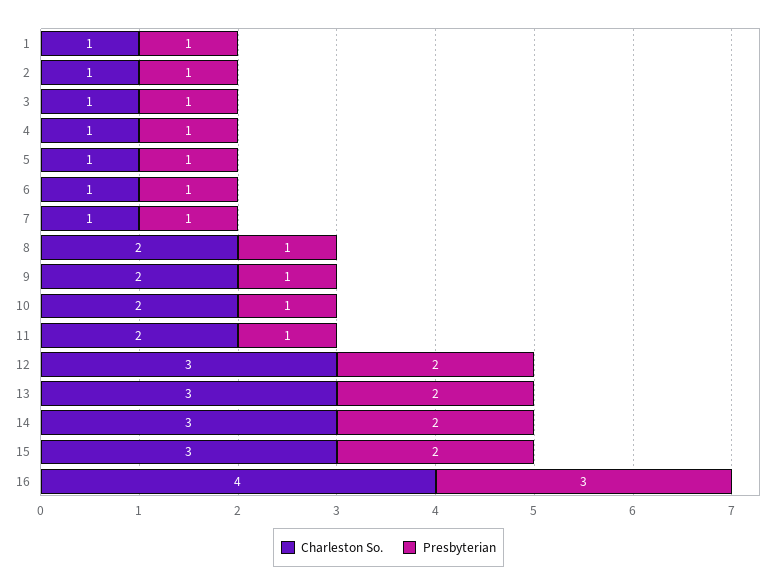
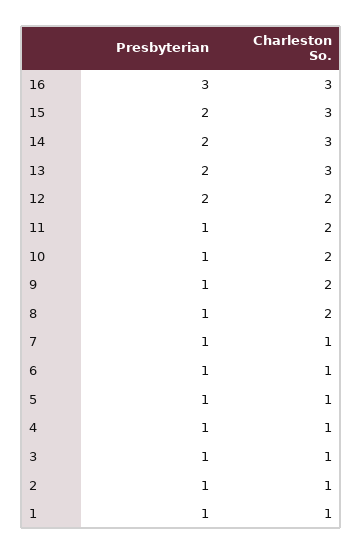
  {
    "Charleston So.": {
      "1": 1,
      "2": 1,
      "3": 1,
      "4": 1,
      "5": 1,
      "6": 1,
      "7": 1,
      "8": 2,
      "9": 2,
      "10": 2,
      "11": 2,
-     "12": 3,
+     "12": 2,
      "13": 3,
      "14": 3,
      "15": 3,
-     "16": 4
+     "16": 3
    },
    "Presbyterian": {
      "1": 1,
      "2": 1,
      "3": 1,
      "4": 1,
      "5": 1,
      "6": 1,
      "7": 1,
      "8": 1,
      "9": 1,
      "10": 1,
      "11": 1,
      "12": 2,
      "13": 2,
      "14": 2,
      "15": 2,
      "16": 3
    }
  }

